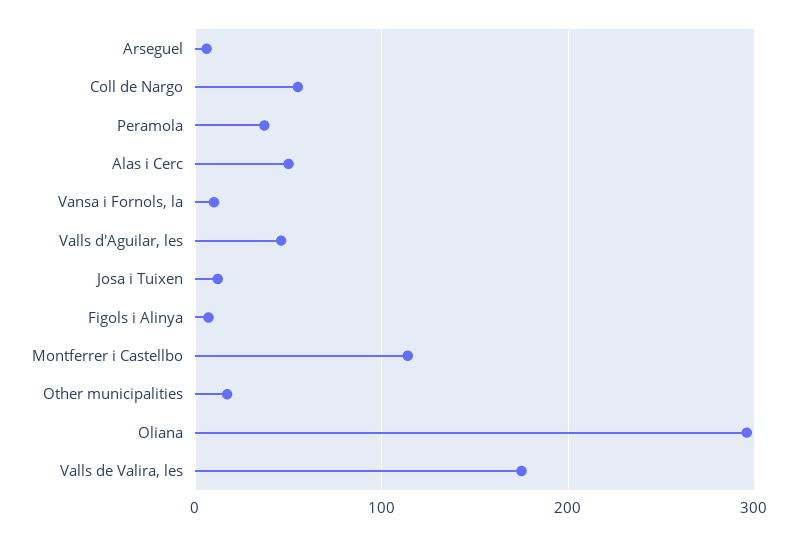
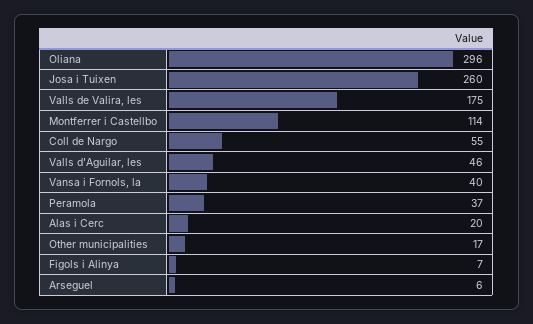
  {
    "Arseguel": 6,
    "Coll de Nargo": 55,
    "Peramola": 37,
-   "Alas i Cerc": 50,
+   "Alas i Cerc": 20,
-   "Vansa i Fornols, la": 10,
+   "Vansa i Fornols, la": 40,
    "Valls d'Aguilar, les": 46,
-   "Josa i Tuixen": 10,
+   "Josa i Tuixen": 260,
    "Figols i Alinya": 7,
    "Montferrer i Castellbo": 114,
    "Other municipalities": 17,
    "Oliana": 296,
    "Valls de Valira, les": 175
  }

